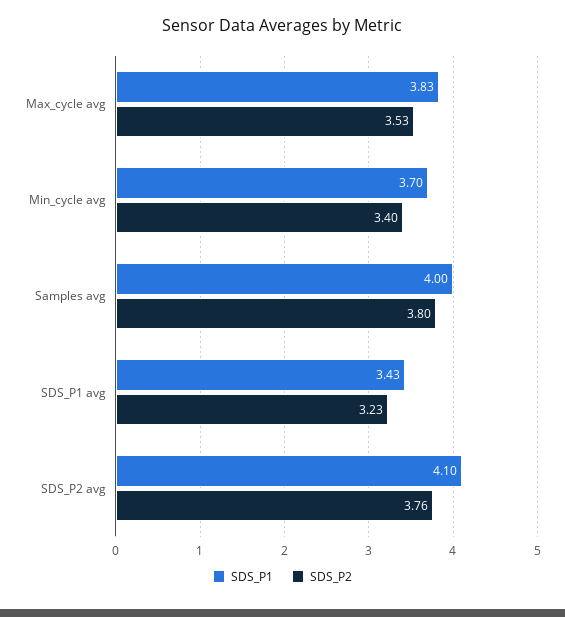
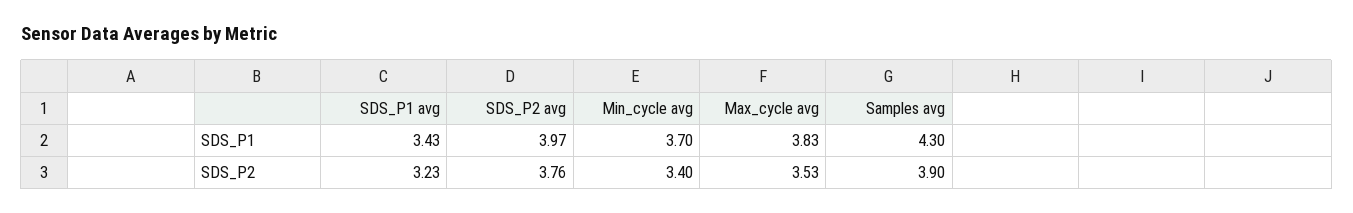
  {
    "SDS_P1": {
      "Max_cycle avg": 3.83,
      "Min_cycle avg": 3.7,
-     "Samples avg": 4,
+     "Samples avg": 4.3,
      "SDS_P1 avg": 3.43,
-     "SDS_P2 avg": 4.1
+     "SDS_P2 avg": 3.97
    },
    "SDS_P2": {
      "Max_cycle avg": 3.53,
      "Min_cycle avg": 3.4,
-     "Samples avg": 3.8,
+     "Samples avg": 3.9,
      "SDS_P1 avg": 3.23,
      "SDS_P2 avg": 3.76
    }
  }

